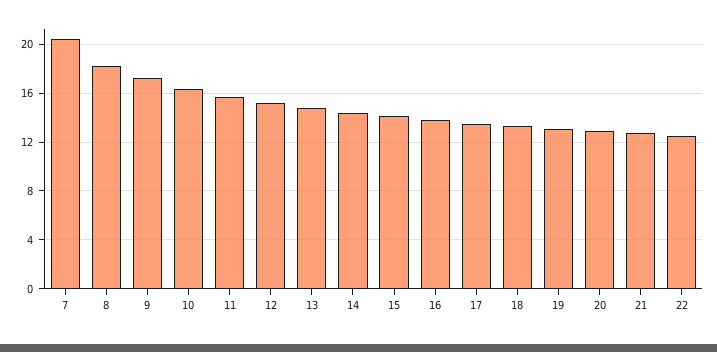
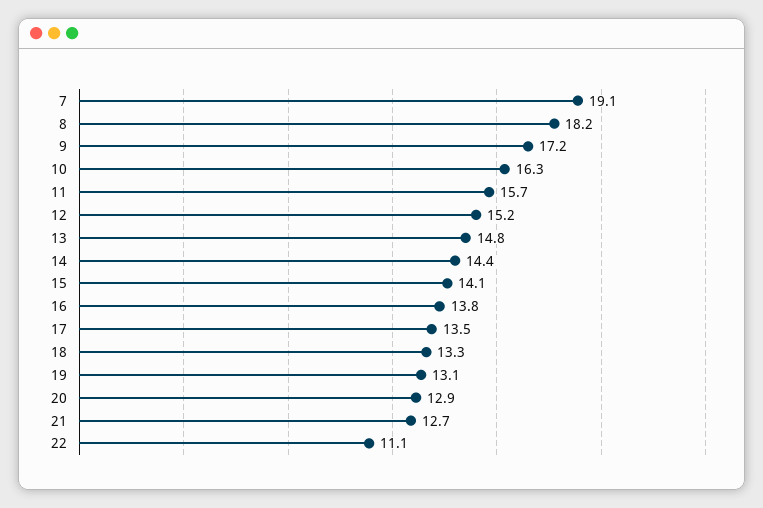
  {
-   "7": 20.5,
+   "7": 19.1,
    "8": 18.2,
    "9": 17.2,
    "10": 16.3,
    "11": 15.7,
    "12": 15.2,
    "13": 14.8,
    "14": 14.4,
    "15": 14.1,
    "16": 13.8,
    "17": 13.5,
    "18": 13.3,
    "19": 13.1,
    "20": 12.9,
    "21": 12.7,
-   "22": 12.5
+   "22": 11.1
  }

